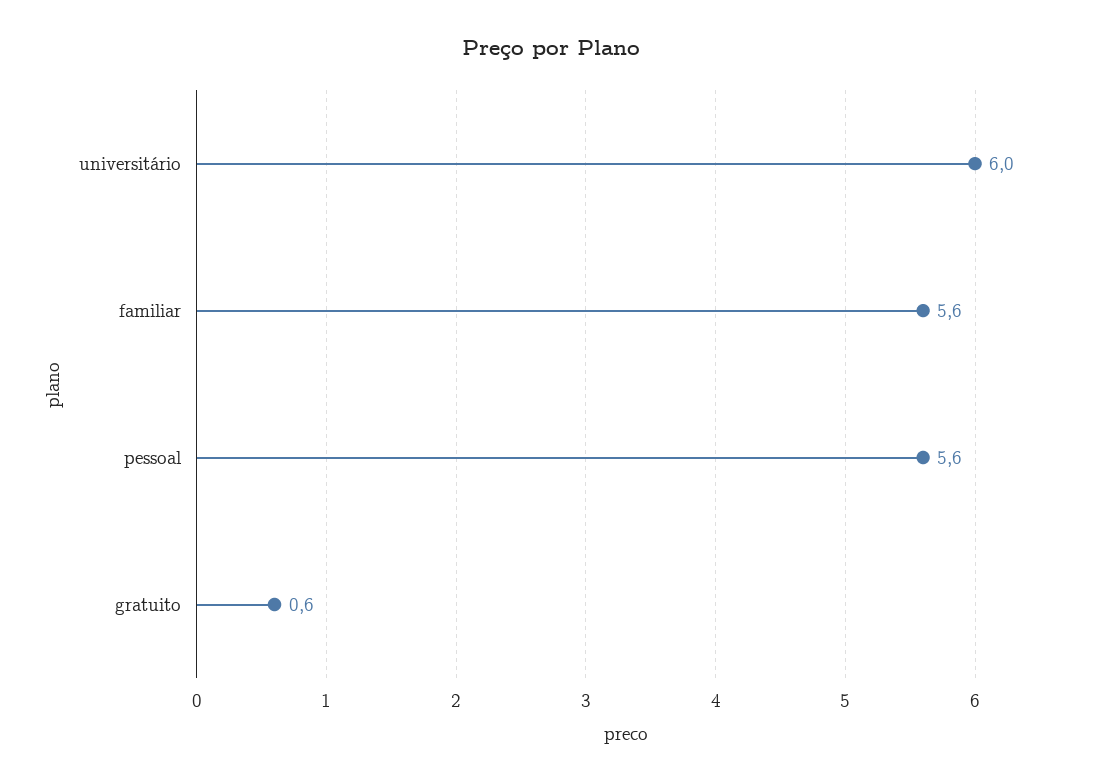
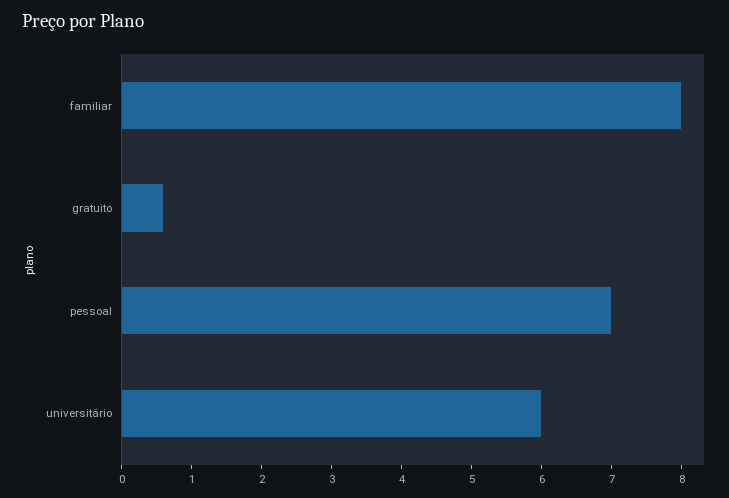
  {
    "universitário": 6,
-   "familiar": 5.6,
+   "familiar": 8,
-   "pessoal": 5.6,
+   "pessoal": 7,
    "gratuito": 0.6
  }

